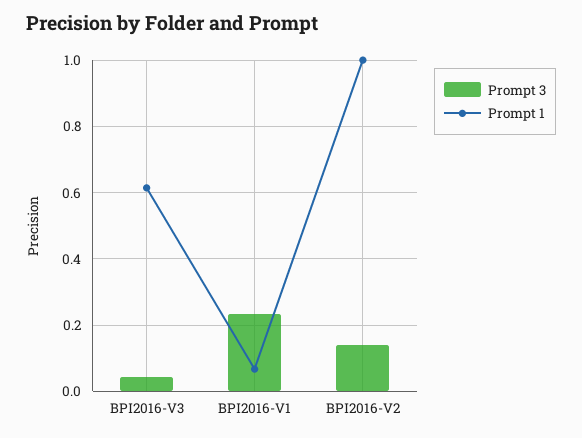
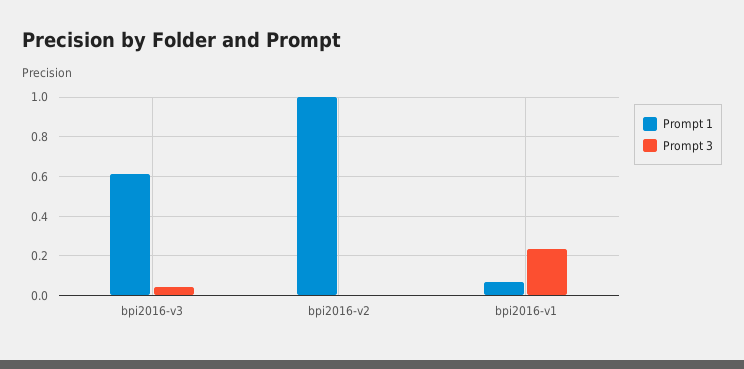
  {
    "Prompt 3": {
      "BPI2016-V3": 0.04,
      "BPI2016-V1": 0.24,
-     "BPI2016-V2": 0.14
+     "BPI2016-V2": 0
    },
    "Prompt 1": {
      "BPI2016-V3": 0.62,
      "BPI2016-V1": 0.06,
      "BPI2016-V2": 1
    }
  }

